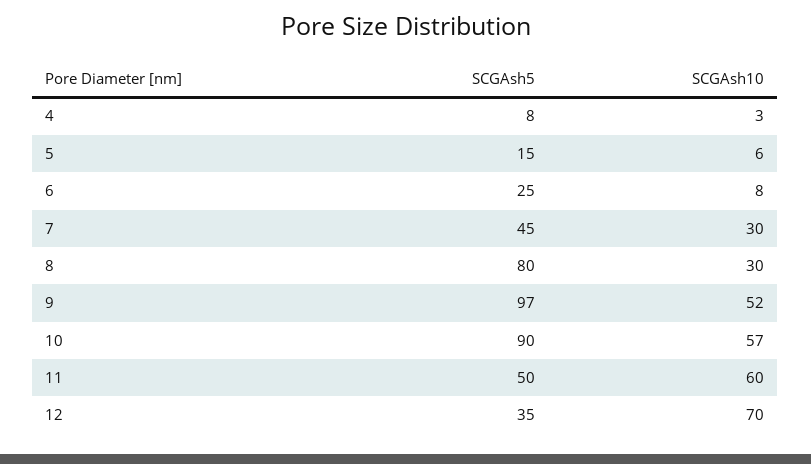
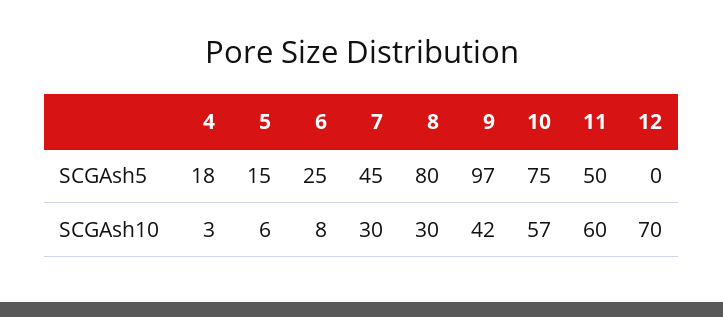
  {
    "SCGAsh5": {
-     "4": 8,
+     "4": 18,
      "5": 15,
      "6": 25,
      "7": 45,
      "8": 80,
      "9": 97,
-     "10": 90,
+     "10": 75,
      "11": 50,
-     "12": 35
+     "12": 0
    },
    "SCGAsh10": {
      "4": 3,
      "5": 6,
      "6": 8,
      "7": 30,
      "8": 30,
-     "9": 52,
+     "9": 42,
      "10": 57,
      "11": 60,
      "12": 70
    }
  }

